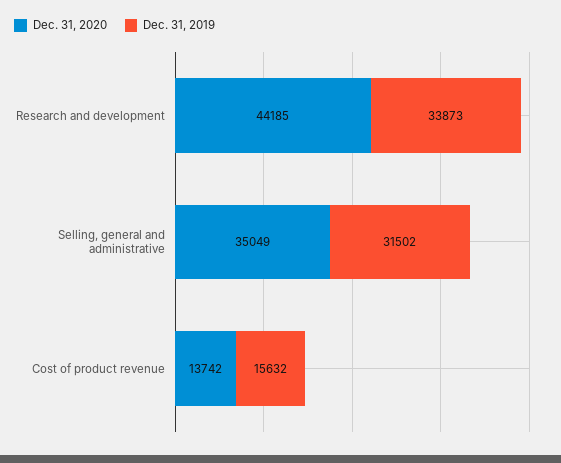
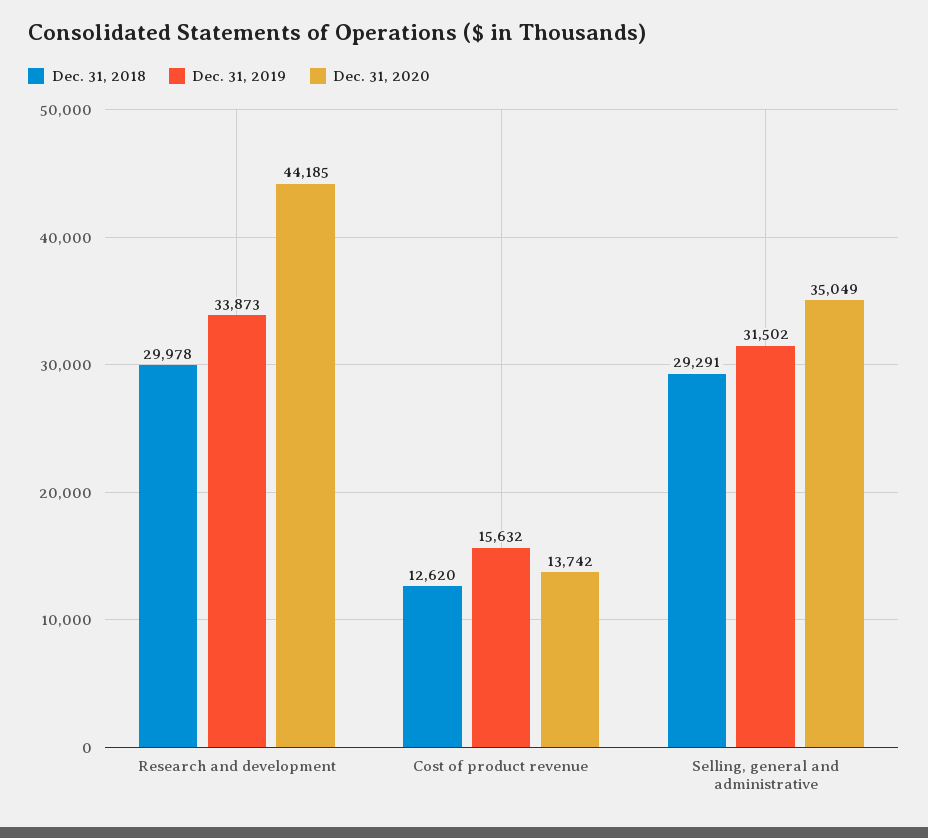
  {
    "Dec. 31, 2020": {
      "Research and development": 44185,
      "Selling, general and administrative": 35049,
      "Cost of product revenue": 13742
    },
    "Dec. 31, 2019": {
      "Research and development": 33873,
      "Selling, general and administrative": 31502,
      "Cost of product revenue": 15632
-   }
+   },
+   "Dec. 31, 2018": {
+     "Research and development": 29978,
+     "Cost of product revenue": 12620,
+     "Selling, general and administrative": 29291
+   }
  }

